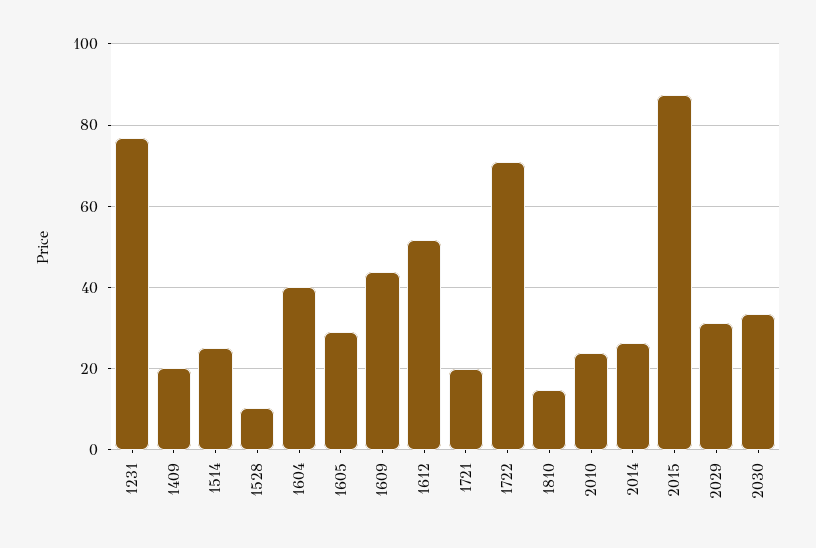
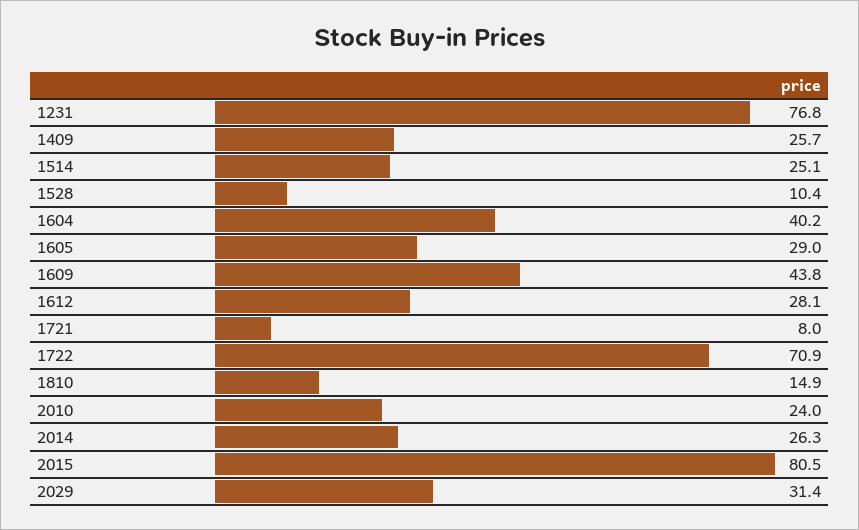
  {
    "1231": 76.8,
-   "1409": 20,
+   "1409": 25.7,
    "1514": 25.1,
    "1528": 10.4,
    "1604": 40.2,
    "1605": 29,
    "1609": 43.8,
-   "1612": 52,
+   "1612": 28.1,
-   "1721": 20,
+   "1721": 8,
    "1722": 70.9,
    "1810": 14.9,
    "2010": 24,
    "2014": 26.3,
-   "2015": 88,
+   "2015": 80.5,
-   "2029": 31.4,
+   "2029": 31.4
-   "2030": 34
  }

